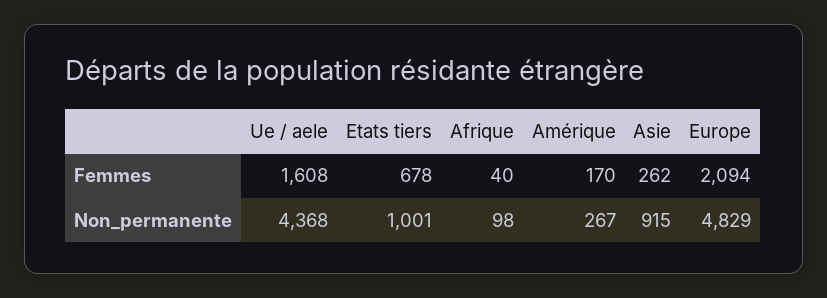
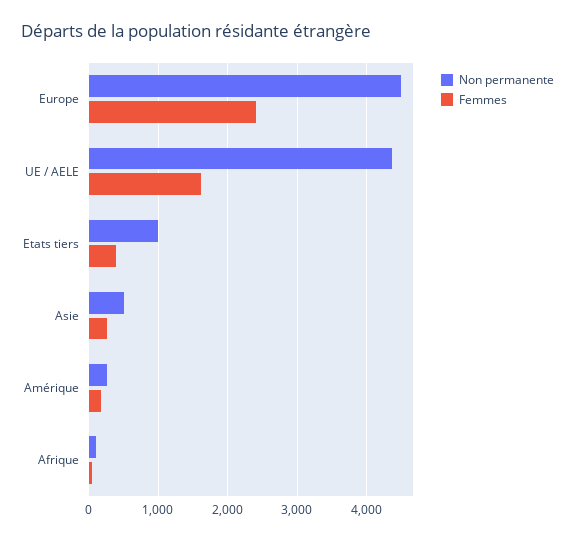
  {
    "Femmes": {
      "Ue / aele": 1608,
-     "Etats tiers": 678,
+     "Etats tiers": 400,
      "Afrique": 40,
      "Amérique": 170,
      "Asie": 262,
-     "Europe": 2094
+     "Europe": 2400
    },
    "Non_permanente": {
      "Ue / aele": 4368,
      "Etats tiers": 1001,
      "Afrique": 98,
      "Amérique": 267,
-     "Asie": 915,
+     "Asie": 500,
-     "Europe": 4829
+     "Europe": 4500
    }
  }

